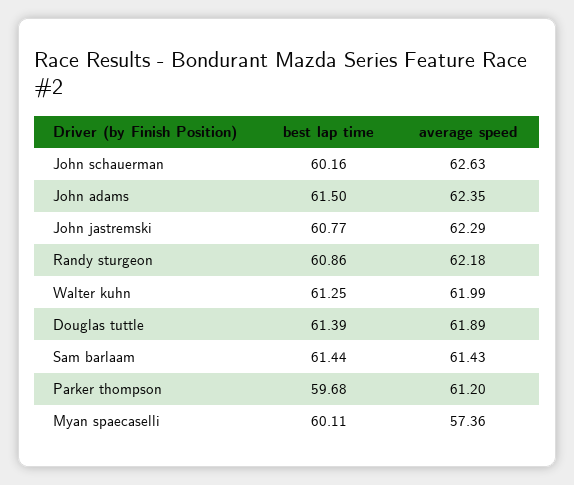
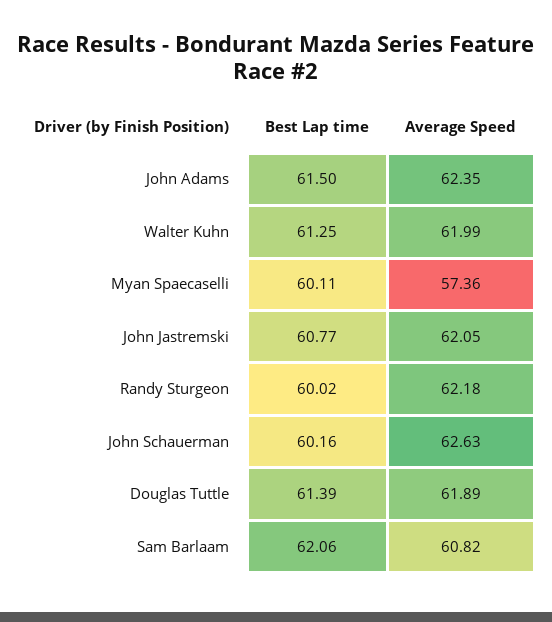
  {
    "best lap time": {
      "John schauerman": 60.16,
      "John adams": 61.5,
      "John jastremski": 60.77,
-     "Randy sturgeon": 60.86,
+     "Randy sturgeon": 60.02,
      "Walter kuhn": 61.25,
      "Douglas tuttle": 61.39,
-     "Sam barlaam": 61.44,
+     "Sam barlaam": 62.06,
-     "Parker thompson": 59.68,
      "Myan spaecaselli": 60.11
    },
    "average speed": {
      "John schauerman": 62.63,
      "John adams": 62.35,
-     "John jastremski": 62.29,
+     "John jastremski": 62.05,
      "Randy sturgeon": 62.18,
      "Walter kuhn": 61.99,
      "Douglas tuttle": 61.89,
-     "Sam barlaam": 61.43,
+     "Sam barlaam": 60.82,
-     "Parker thompson": 61.2,
      "Myan spaecaselli": 57.36
    }
  }

